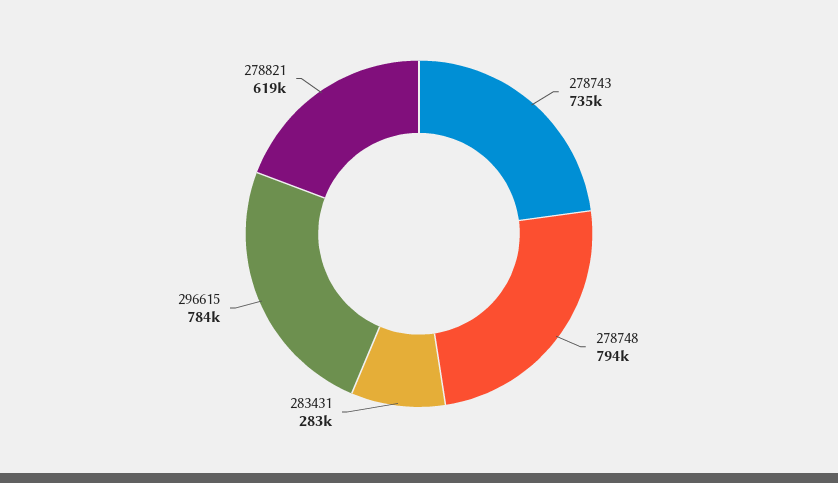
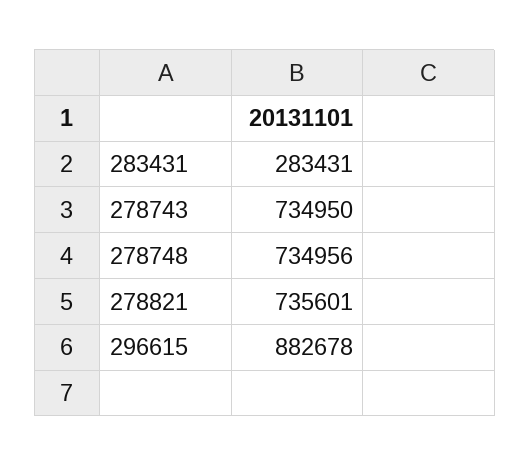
  {
    "278743": 734950,
-   "278748": 794000,
+   "278748": 734956,
    "283431": 283431,
-   "296615": 784000,
+   "296615": 882678,
-   "278821": 619000
+   "278821": 735601
  }

